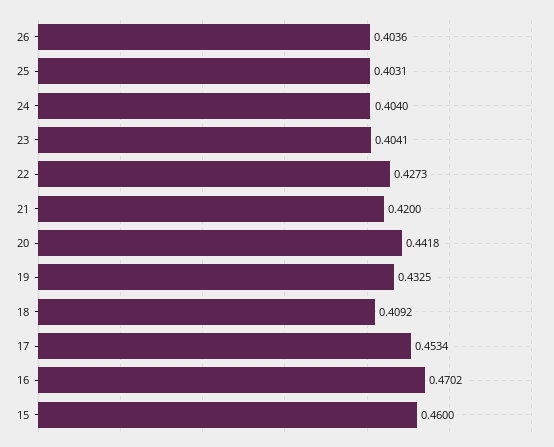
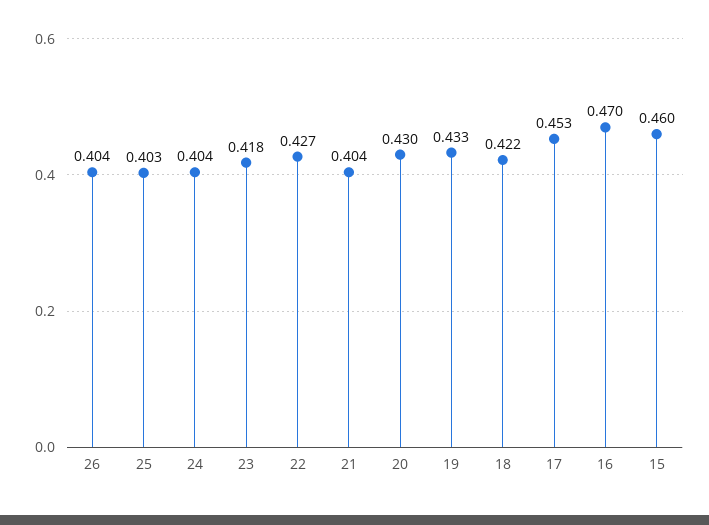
  {
    "26": 0.4036,
    "25": 0.4031,
    "24": 0.404,
-   "23": 0.4041,
+   "23": 0.418,
    "22": 0.4273,
-   "21": 0.42,
+   "21": 0.404,
-   "20": 0.4418,
+   "20": 0.43,
    "19": 0.4325,
-   "18": 0.4092,
+   "18": 0.422,
    "17": 0.4534,
    "16": 0.4702,
    "15": 0.46
  }

